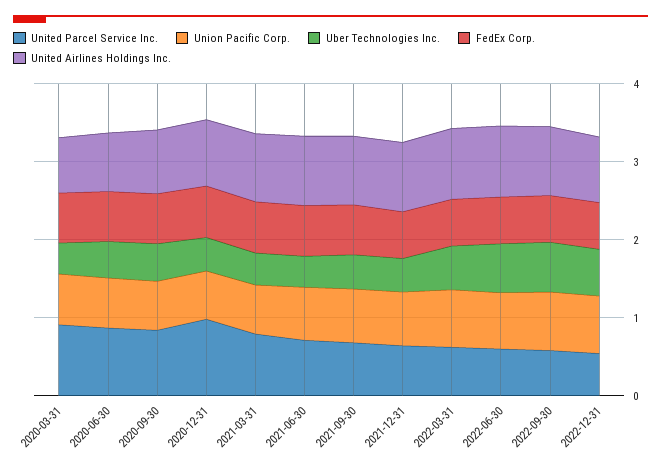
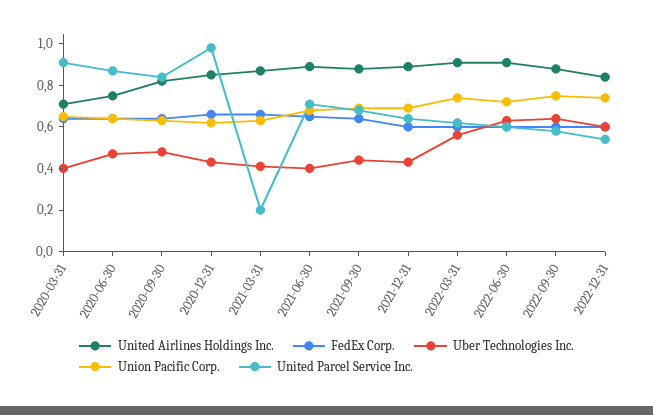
  {
    "United Parcel Service Inc.": {
      "2020-03-31": 0.9,
      "2020-06-30": 0.85,
      "2020-09-30": 0.85,
      "2020-12-31": 1,
-     "2021-03-31": 0.8,
+     "2021-03-31": 0.2,
      "2021-06-30": 0.7,
      "2021-09-30": 0.7,
      "2021-12-31": 0.65,
      "2022-03-31": 0.6,
      "2022-06-30": 0.6,
      "2022-09-30": 0.6,
      "2022-12-31": 0.55
    },
    "Union Pacific Corp.": {
      "2020-03-31": 0.65,
      "2020-06-30": 0.65,
      "2020-09-30": 0.65,
      "2020-12-31": 0.6,
      "2021-03-31": 0.65,
      "2021-06-30": 0.7,
      "2021-09-30": 0.7,
      "2021-12-31": 0.7,
      "2022-03-31": 0.75,
      "2022-06-30": 0.7,
      "2022-09-30": 0.75,
      "2022-12-31": 0.75
    },
    "Uber Technologies Inc.": {
      "2020-03-31": 0.4,
      "2020-06-30": 0.45,
      "2020-09-30": 0.5,
      "2020-12-31": 0.45,
      "2021-03-31": 0.4,
      "2021-06-30": 0.4,
      "2021-09-30": 0.45,
      "2021-12-31": 0.45,
      "2022-03-31": 0.55,
      "2022-06-30": 0.65,
      "2022-09-30": 0.65,
      "2022-12-31": 0.6
    },
    "FedEx Corp.": {
      "2020-03-31": 0.65,
      "2020-06-30": 0.65,
      "2020-09-30": 0.65,
      "2020-12-31": 0.65,
      "2021-03-31": 0.65,
      "2021-06-30": 0.65,
      "2021-09-30": 0.65,
      "2021-12-31": 0.6,
      "2022-03-31": 0.6,
      "2022-06-30": 0.6,
      "2022-09-30": 0.6,
      "2022-12-31": 0.6
    },
    "United Airlines Holdings Inc.": {
      "2020-03-31": 0.7,
      "2020-06-30": 0.75,
      "2020-09-30": 0.8,
      "2020-12-31": 0.85,
      "2021-03-31": 0.85,
      "2021-06-30": 0.9,
      "2021-09-30": 0.9,
      "2021-12-31": 0.9,
      "2022-03-31": 0.9,
      "2022-06-30": 0.9,
      "2022-09-30": 0.9,
      "2022-12-31": 0.85
    }
  }

